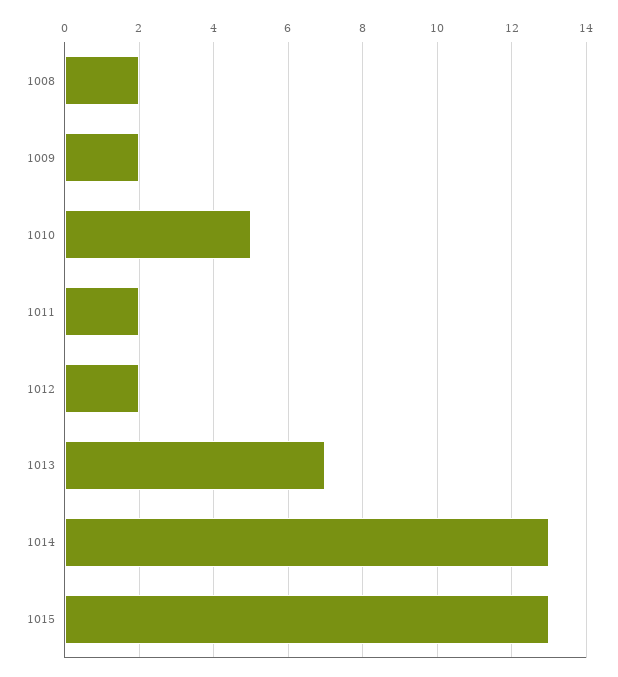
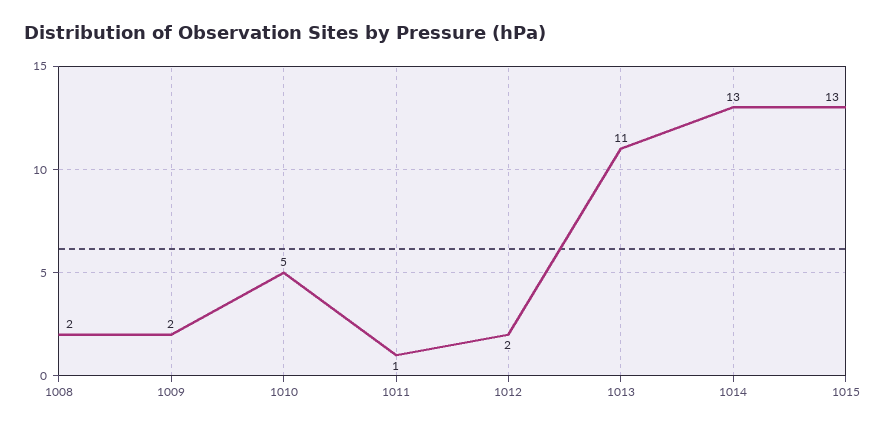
  {
    "1008": 2,
    "1009": 2,
    "1010": 5,
-   "1011": 2,
+   "1011": 1,
    "1012": 2,
-   "1013": 7,
+   "1013": 11,
    "1014": 13,
    "1015": 13
  }

